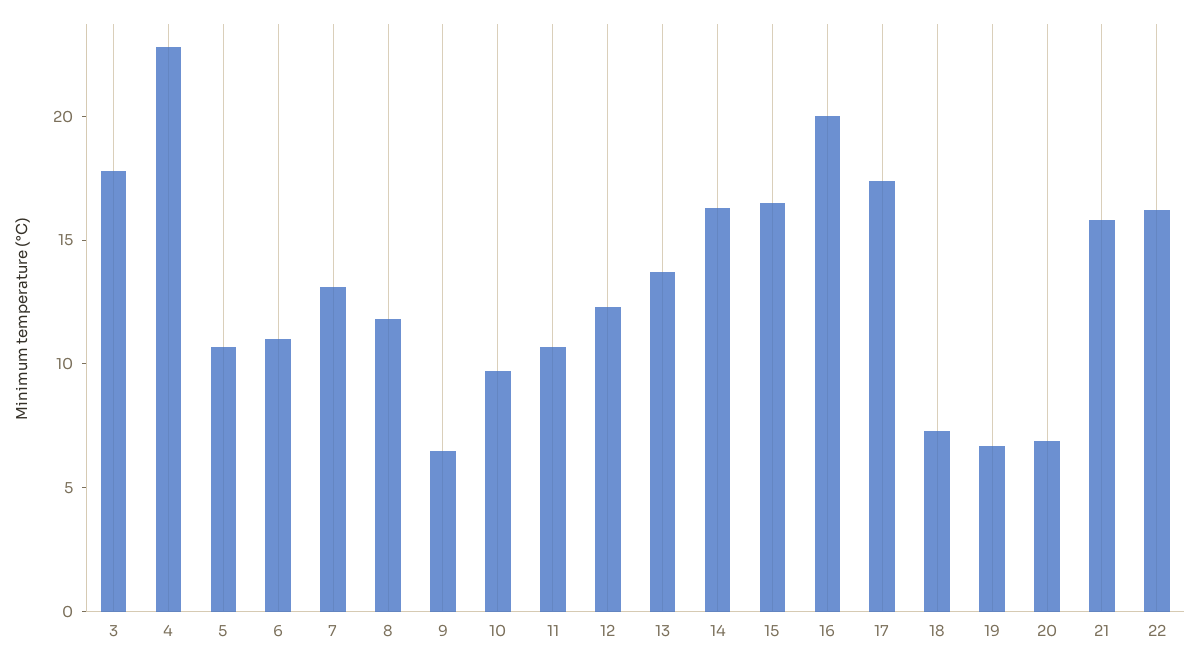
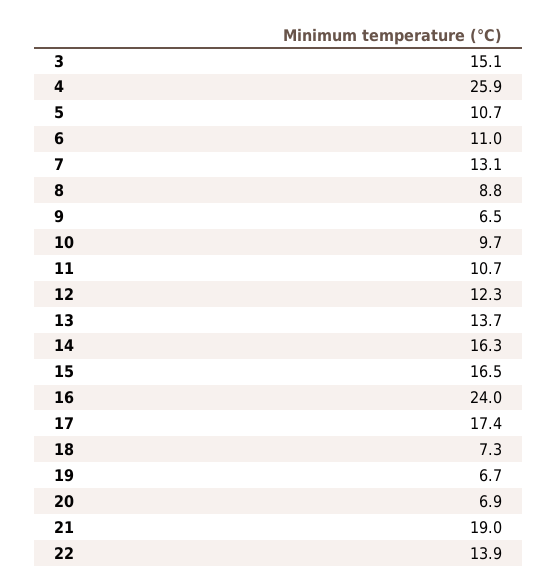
  {
-   "3": 18,
+   "3": 15.1,
-   "4": 23,
+   "4": 25.9,
    "5": 10.7,
    "6": 11,
    "7": 13.1,
-   "8": 12,
+   "8": 8.8,
    "9": 6.5,
    "10": 9.7,
    "11": 10.7,
    "12": 12.3,
    "13": 13.7,
    "14": 16.3,
    "15": 16.5,
-   "16": 20,
+   "16": 24,
    "17": 17.4,
    "18": 7.3,
    "19": 6.7,
    "20": 6.9,
-   "21": 16,
+   "21": 19,
-   "22": 16
+   "22": 13.9
  }

